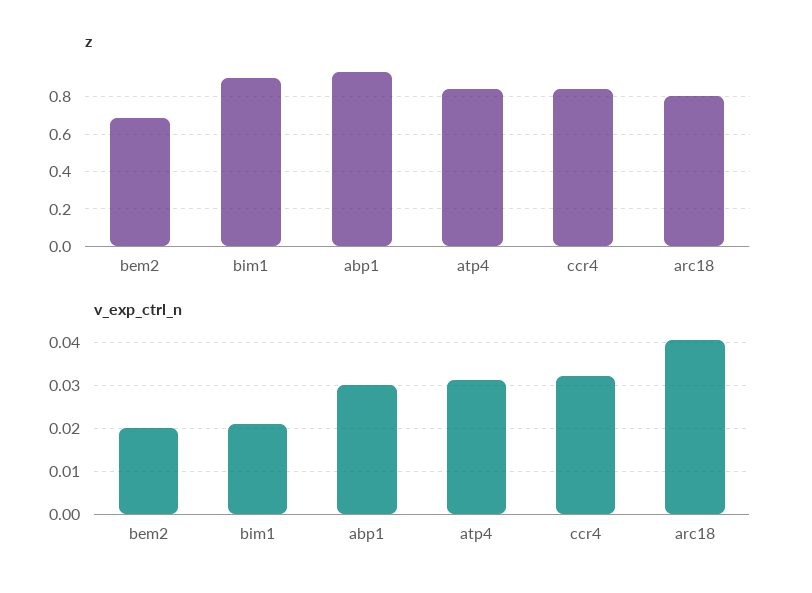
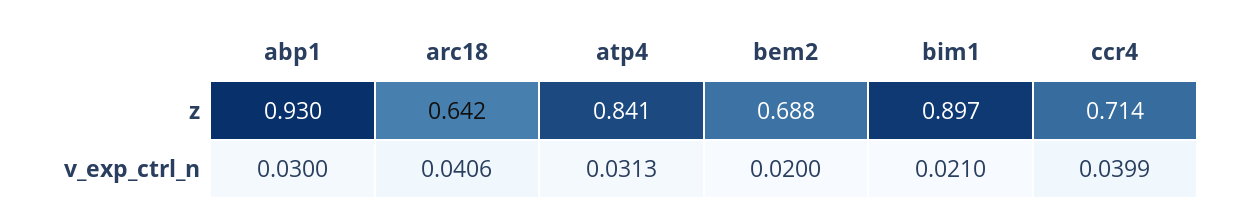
  {
    "z": {
      "bem2": 0.688,
      "bim1": 0.897,
      "abp1": 0.93,
      "atp4": 0.841,
-     "ccr4": 0.85,
+     "ccr4": 0.714,
-     "arc18": 0.8
+     "arc18": 0.642
    },
    "v_exp_ctrl_n": {
      "bem2": 0.02,
      "bim1": 0.021,
      "abp1": 0.03,
      "atp4": 0.0313,
-     "ccr4": 0.032,
+     "ccr4": 0.0399,
      "arc18": 0.0406
    }
  }

